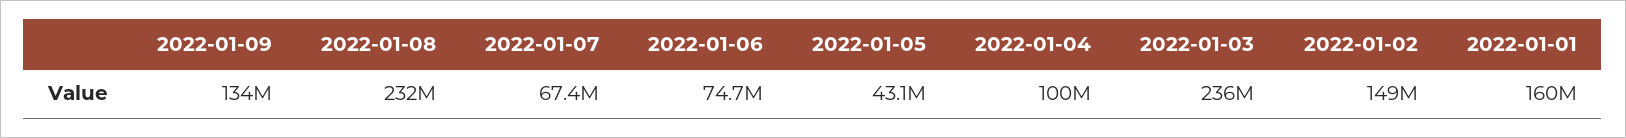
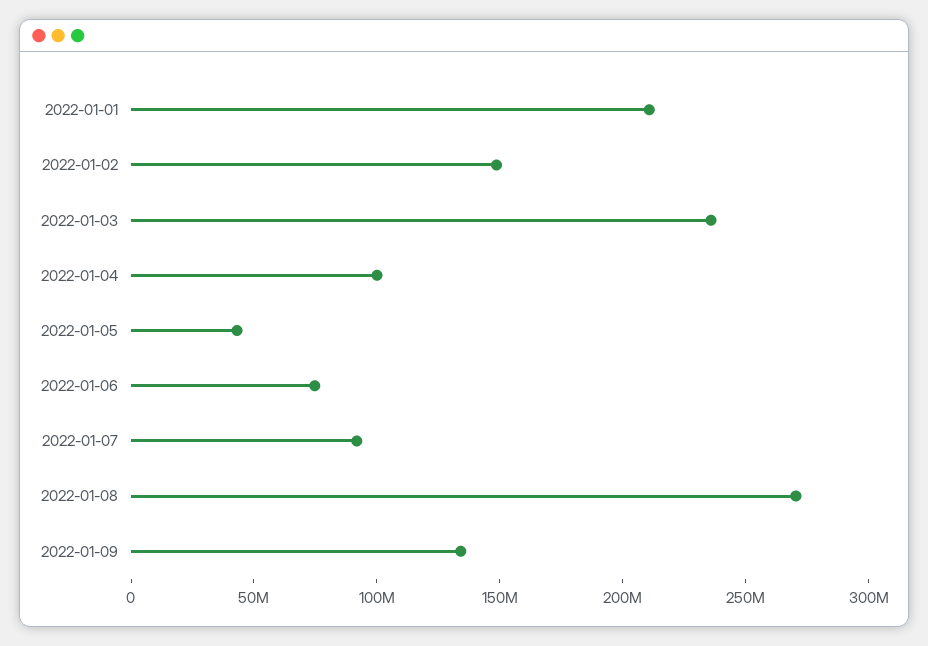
  {
    "2022-01-09": 134000000,
-   "2022-01-08": 232000000,
+   "2022-01-08": 270000000,
-   "2022-01-07": 67400000,
+   "2022-01-07": 90000000,
    "2022-01-06": 74700000,
    "2022-01-05": 43100000,
    "2022-01-04": 100000000,
    "2022-01-03": 236000000,
    "2022-01-02": 149000000,
-   "2022-01-01": 160000000
+   "2022-01-01": 210000000
  }

